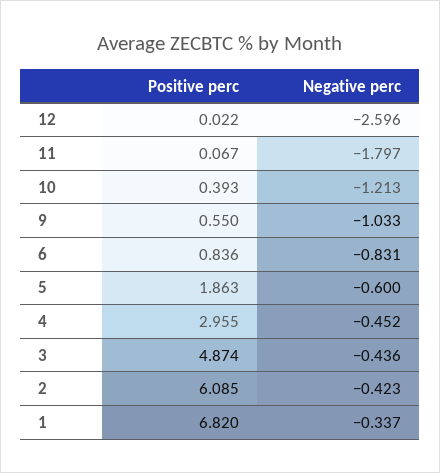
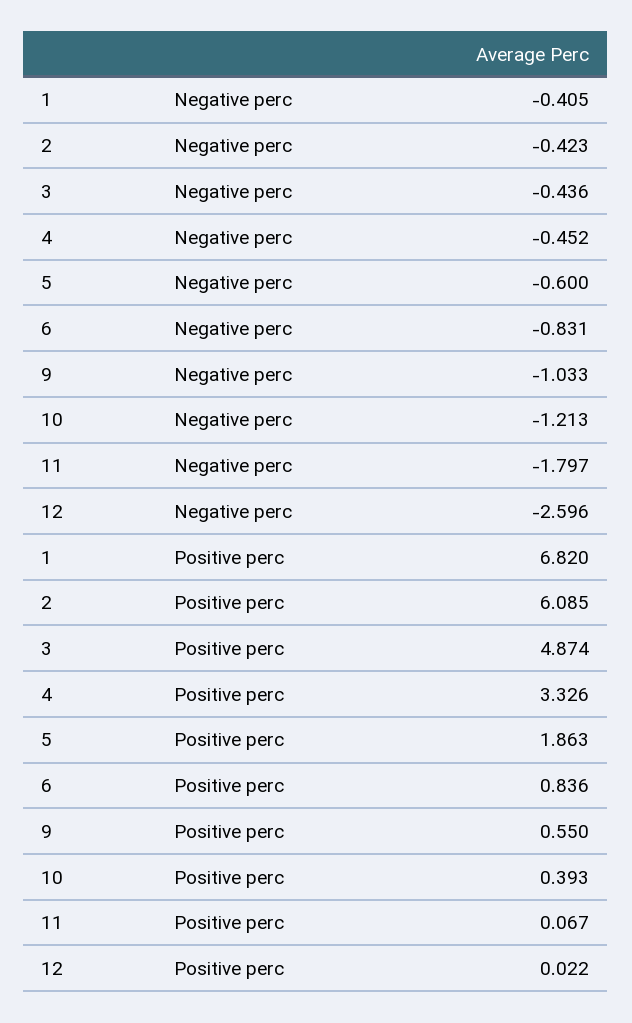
  {
    "Positive perc": {
      "12": 0.022,
      "11": 0.067,
      "10": 0.393,
      "9": 0.55,
      "6": 0.836,
      "5": 1.863,
-     "4": 2.955,
+     "4": 3.326,
      "3": 4.874,
      "2": 6.085,
      "1": 6.82
    },
    "Negative perc": {
      "12": -2.596,
      "11": -1.797,
      "10": -1.213,
      "9": -1.033,
      "6": -0.831,
      "5": -0.6,
      "4": -0.452,
      "3": -0.436,
      "2": -0.423,
-     "1": -0.337
+     "1": -0.405
    }
  }

